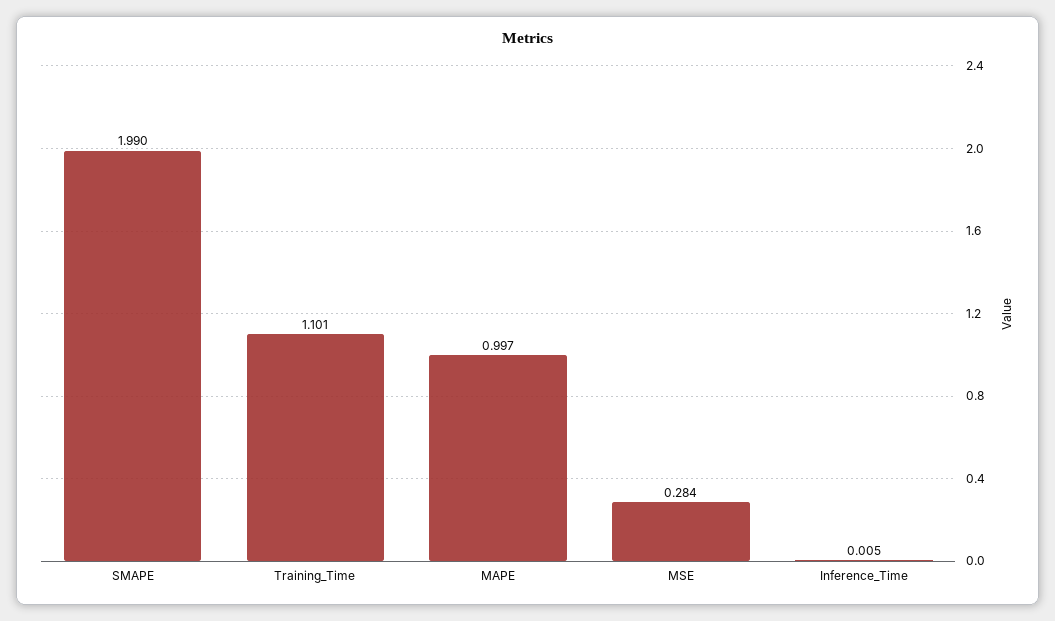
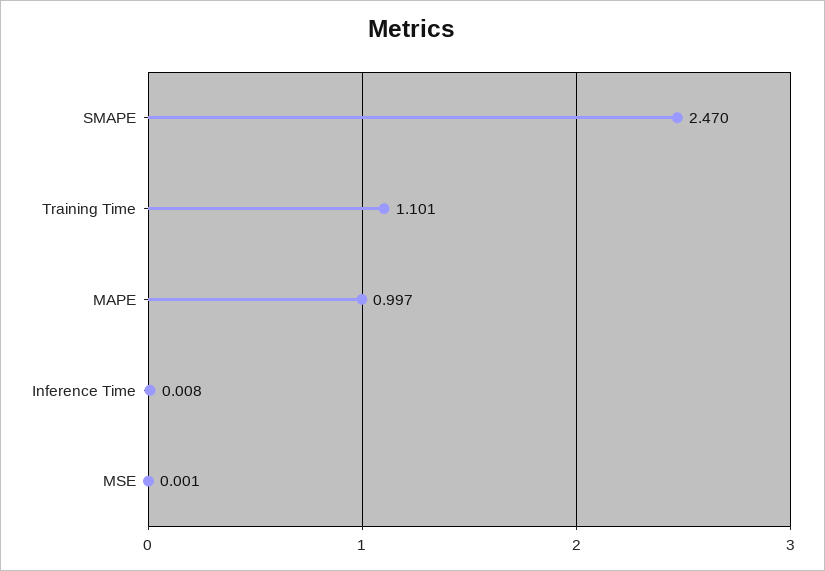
  {
-   "SMAPE": 1.99,
+   "SMAPE": 2.47,
    "Training_Time": 1.101,
    "MAPE": 0.997,
-   "MSE": 0.284,
+   "MSE": 0.001,
-   "Inference_Time": 0.005
+   "Inference_Time": 0.008
  }

